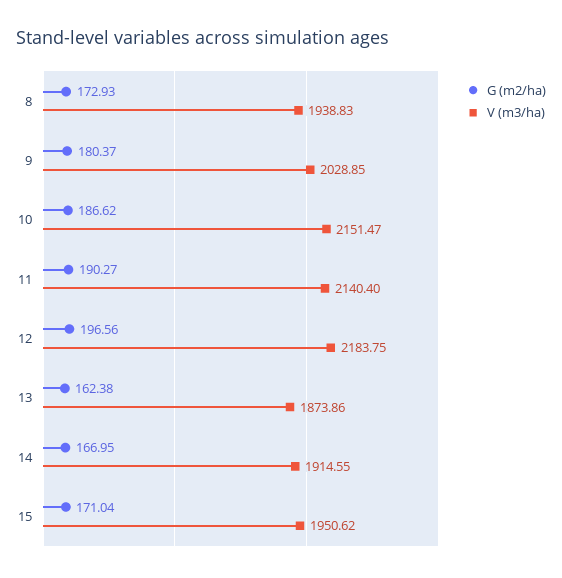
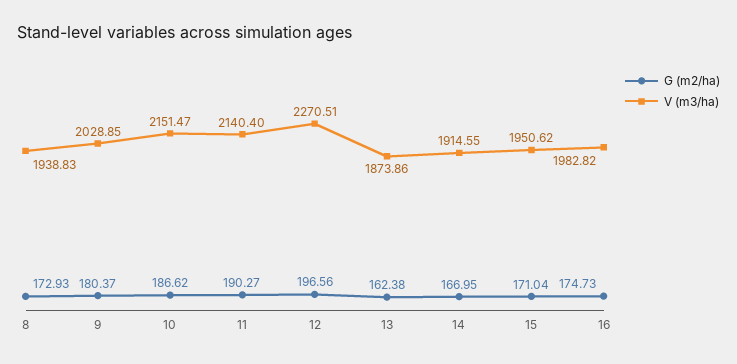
  {
    "G (m2/ha)": {
      "8": 172.93,
      "9": 180.37,
      "10": 186.62,
      "11": 190.27,
      "12": 196.56,
      "13": 162.38,
      "14": 166.95,
-     "15": 171.04
+     "15": 171.04,
+     "16": 174.73
    },
    "V (m3/ha)": {
      "8": 1938.83,
      "9": 2028.85,
      "10": 2151.47,
      "11": 2140.4,
-     "12": 2183.75,
+     "12": 2270.51,
      "13": 1873.86,
      "14": 1914.55,
-     "15": 1950.62
+     "15": 1950.62,
+     "16": 1982.82
    }
  }

